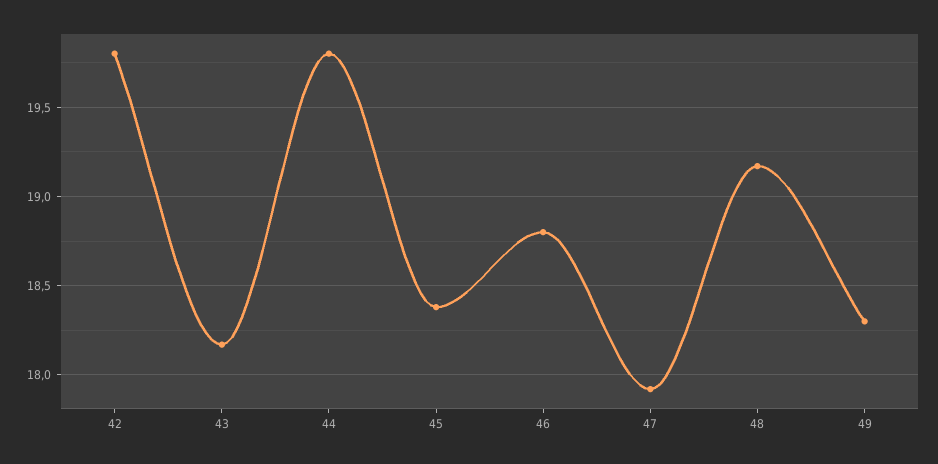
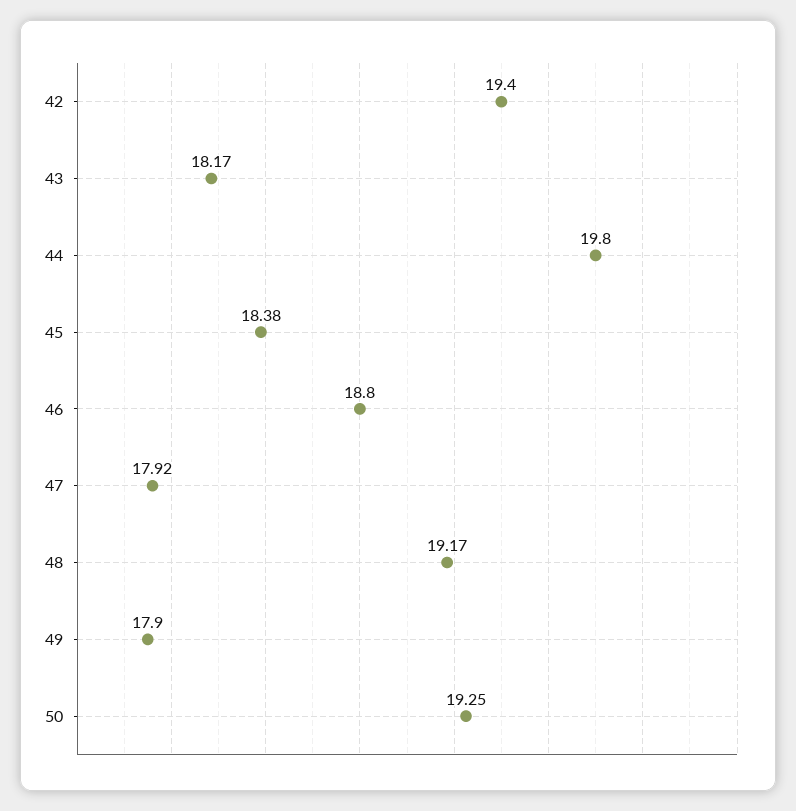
  {
-   "42": 19.8,
+   "42": 19.4,
    "43": 18.17,
    "44": 19.8,
    "45": 18.38,
    "46": 18.8,
    "47": 17.92,
    "48": 19.17,
-   "49": 18.3
+   "49": 17.9,
+   "50": 19.25
  }

